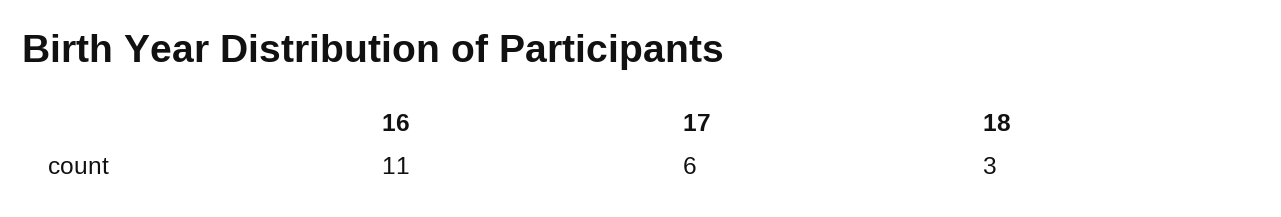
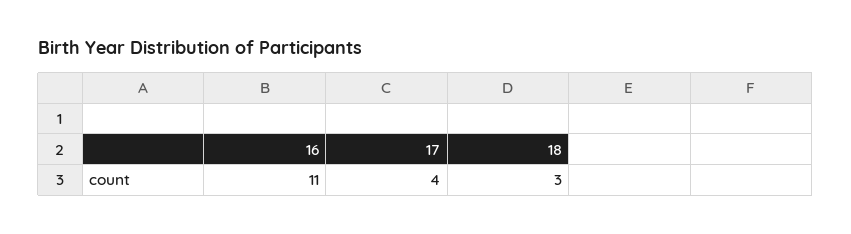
  {
    "16": 11,
-   "17": 6,
+   "17": 4,
    "18": 3
  }

